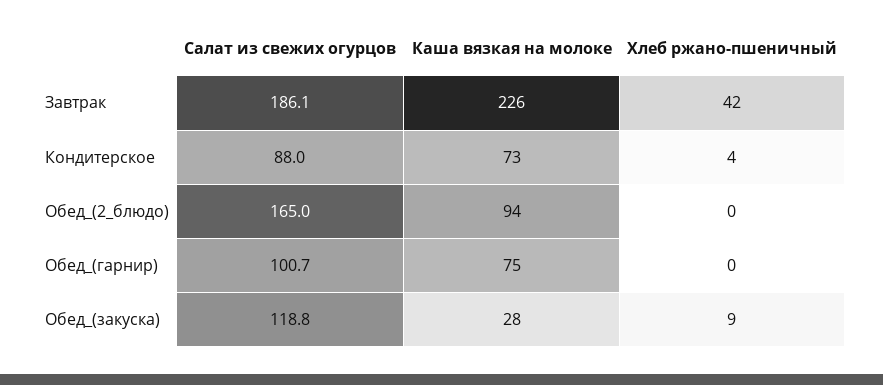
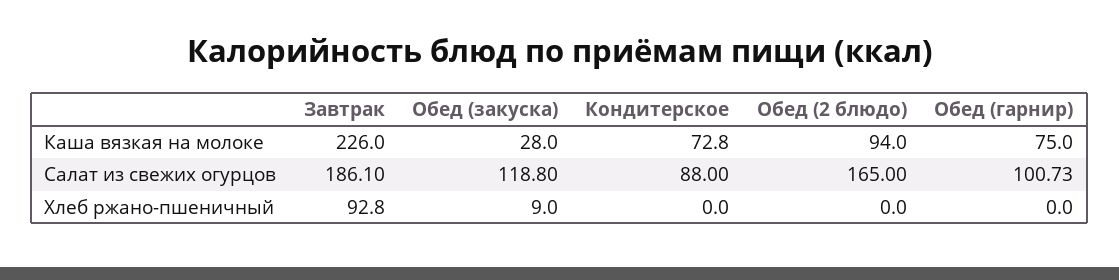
  {
    "Салат из свежих огурцов": {
      "Завтрак": 186.1,
      "Кондитерское": 88,
      "Обед_(2_блюдо)": 165,
      "Обед_(гарнир)": 100.73,
      "Обед_(закуска)": 118.8
    },
    "Каша вязкая на молоке": {
      "Завтрак": 226,
      "Кондитерское": 72.8,
      "Обед_(2_блюдо)": 94,
      "Обед_(гарнир)": 75,
      "Обед_(закуска)": 28
    },
    "Хлеб ржано-пшеничный": {
-     "Завтрак": 42,
+     "Завтрак": 92.8,
-     "Кондитерское": 4,
+     "Кондитерское": 0,
      "Обед_(2_блюдо)": 0,
      "Обед_(гарнир)": 0,
      "Обед_(закуска)": 9
    }
  }

